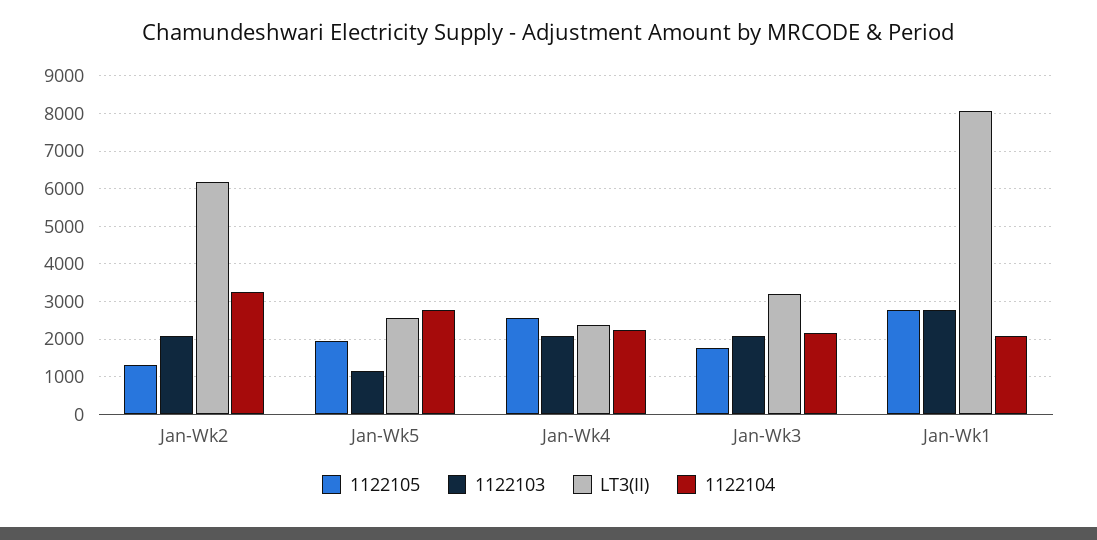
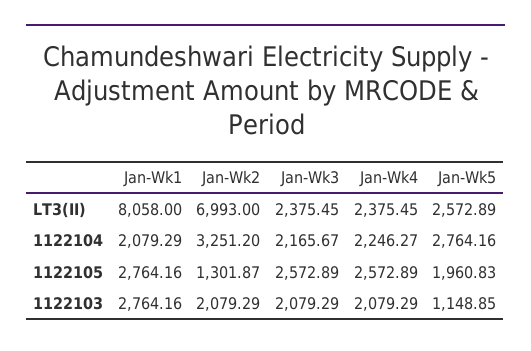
  {
    "1122105": {
      "Jan-Wk2": 1301.87,
      "Jan-Wk5": 1960.83,
      "Jan-Wk4": 2572.89,
-     "Jan-Wk3": 1800,
+     "Jan-Wk3": 2572.89,
      "Jan-Wk1": 2764.16
    },
    "1122103": {
      "Jan-Wk2": 2079.29,
      "Jan-Wk5": 1148.85,
      "Jan-Wk4": 2079.29,
      "Jan-Wk3": 2079.29,
      "Jan-Wk1": 2764.16
    },
    "LT3(II)": {
-     "Jan-Wk2": 6200,
+     "Jan-Wk2": 6993,
      "Jan-Wk5": 2572.89,
      "Jan-Wk4": 2375.45,
-     "Jan-Wk3": 3200,
+     "Jan-Wk3": 2375.45,
      "Jan-Wk1": 8058
    },
    "1122104": {
      "Jan-Wk2": 3251.2,
      "Jan-Wk5": 2764.16,
      "Jan-Wk4": 2246.27,
      "Jan-Wk3": 2165.67,
      "Jan-Wk1": 2079.29
    }
  }

